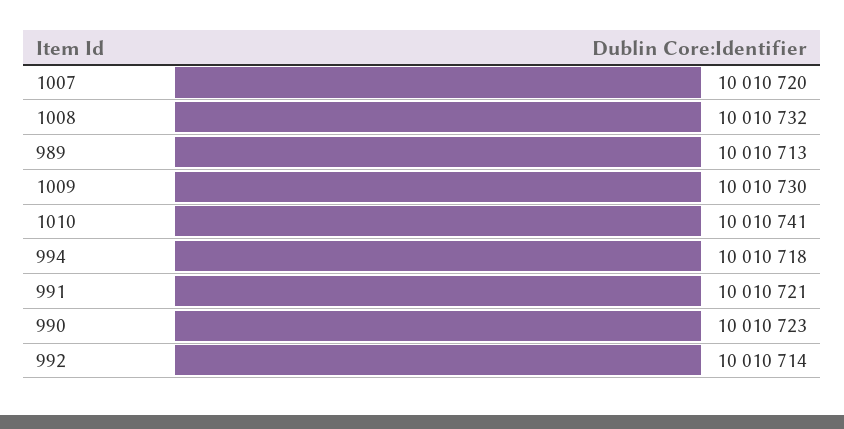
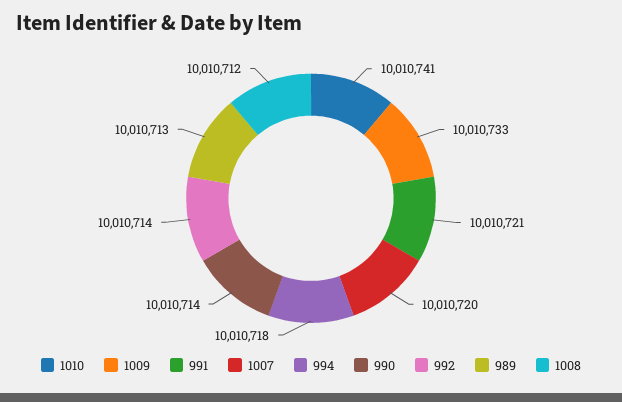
  {
    "1007": 10010720,
-   "1008": 10010732,
+   "1008": 10010712,
    "989": 10010713,
-   "1009": 10010730,
+   "1009": 10010733,
    "1010": 10010741,
    "994": 10010718,
    "991": 10010721,
-   "990": 10010723,
+   "990": 10010714,
    "992": 10010714
  }

